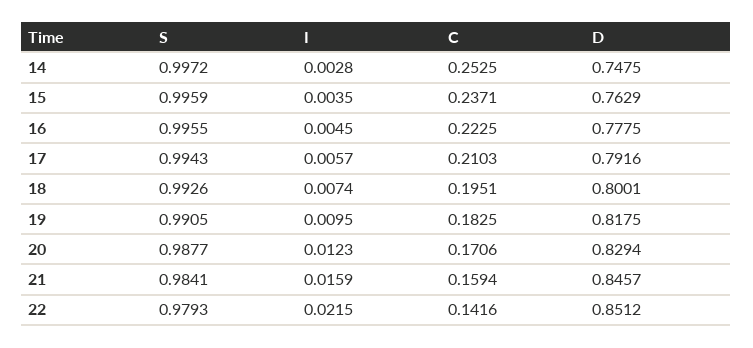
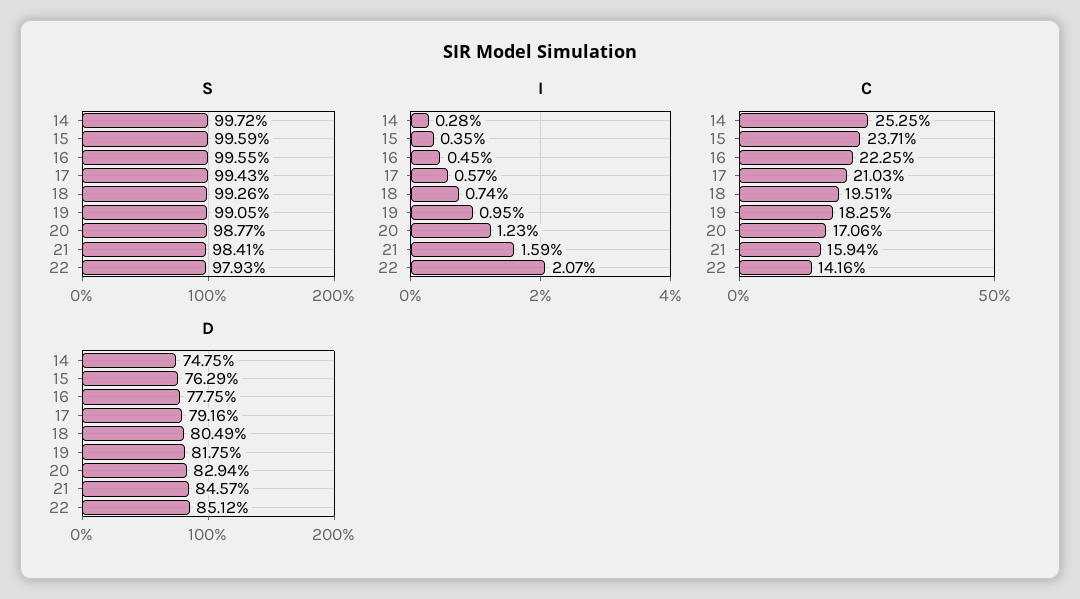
  {
    "S": {
      "14": 0.9972,
      "15": 0.9959,
      "16": 0.9955,
      "17": 0.9943,
      "18": 0.9926,
      "19": 0.9905,
      "20": 0.9877,
      "21": 0.9841,
      "22": 0.9793
    },
    "I": {
      "14": 0.0028,
      "15": 0.0035,
      "16": 0.0045,
      "17": 0.0057,
      "18": 0.0074,
      "19": 0.0095,
      "20": 0.0123,
      "21": 0.0159,
-     "22": 0.0215
+     "22": 0.0207
    },
    "C": {
      "14": 0.2525,
      "15": 0.2371,
      "16": 0.2225,
      "17": 0.2103,
      "18": 0.1951,
      "19": 0.1825,
      "20": 0.1706,
      "21": 0.1594,
      "22": 0.1416
    },
    "D": {
      "14": 0.7475,
      "15": 0.7629,
      "16": 0.7775,
      "17": 0.7916,
-     "18": 0.8001,
+     "18": 0.8049,
      "19": 0.8175,
      "20": 0.8294,
      "21": 0.8457,
      "22": 0.8512
    }
  }

